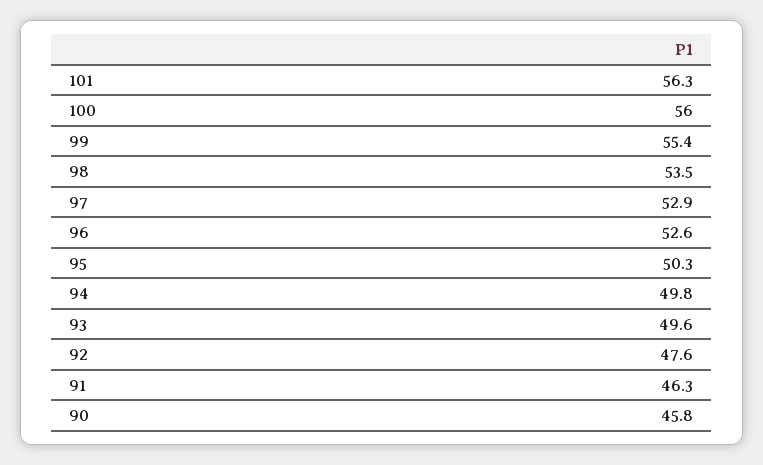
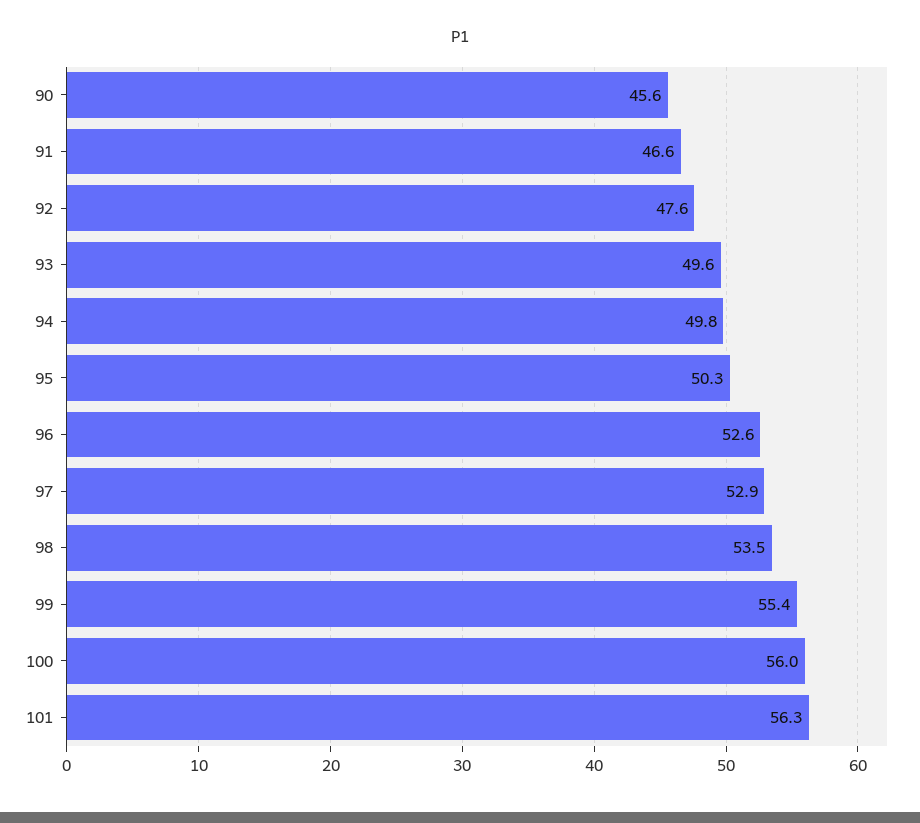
  {
    "101": 56.3,
    "100": 56,
    "99": 55.4,
    "98": 53.5,
    "97": 52.9,
    "96": 52.6,
    "95": 50.3,
    "94": 49.8,
    "93": 49.6,
    "92": 47.6,
-   "91": 46.3,
+   "91": 46.6,
-   "90": 45.8
+   "90": 45.6
  }

